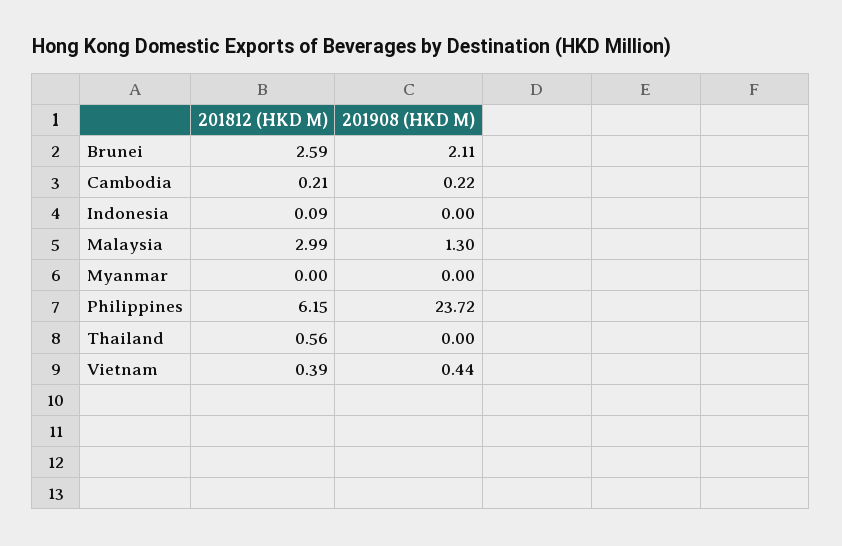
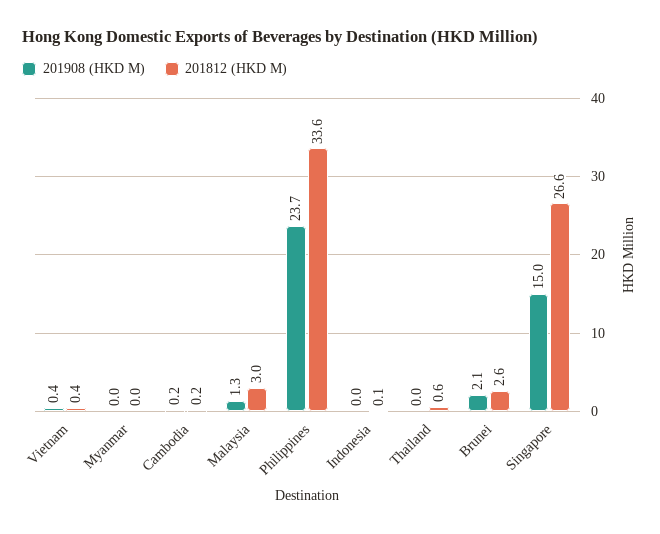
  {
    "201812 (HKD M)": {
      "Brunei": 2.59,
      "Cambodia": 0.21,
      "Indonesia": 0.09,
      "Malaysia": 2.99,
      "Myanmar": 0,
-     "Philippines": 6.15,
+     "Philippines": 33.6,
      "Thailand": 0.56,
-     "Vietnam": 0.39
+     "Vietnam": 0.39,
+     "Singapore": 26.6
    },
    "201908 (HKD M)": {
      "Brunei": 2.11,
      "Cambodia": 0.22,
      "Indonesia": 0,
      "Malaysia": 1.3,
      "Myanmar": 0,
      "Philippines": 23.72,
      "Thailand": 0,
-     "Vietnam": 0.44
+     "Vietnam": 0.44,
+     "Singapore": 15
    }
  }

